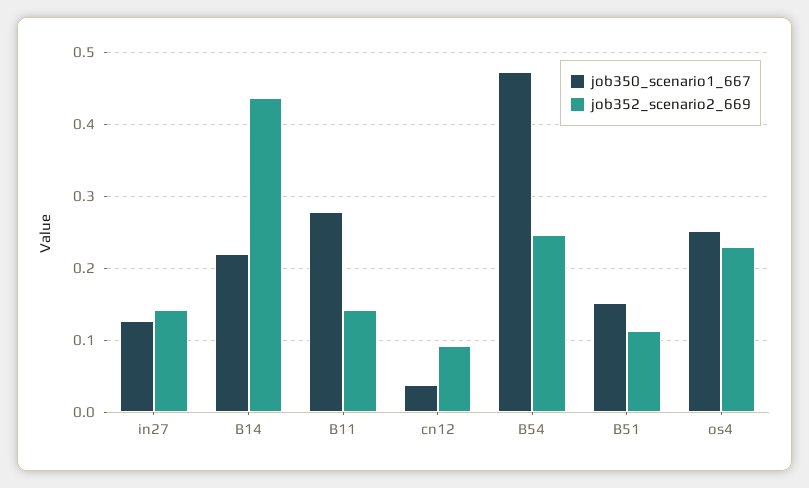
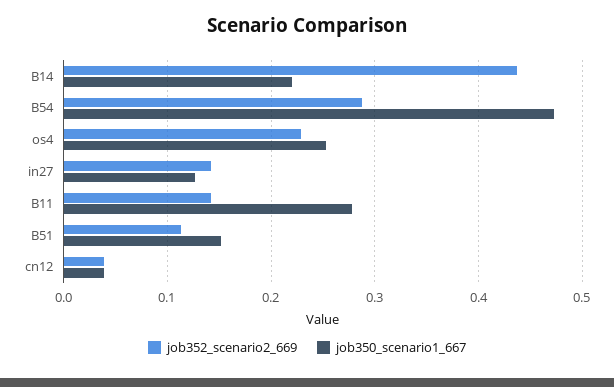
  {
    "job350_scenario1_667": {
      "in27": 0.13,
      "B14": 0.22,
      "B11": 0.28,
      "cn12": 0.04,
      "B54": 0.47,
      "B51": 0.15,
      "os4": 0.25
    },
    "job352_scenario2_669": {
      "in27": 0.14,
      "B14": 0.44,
      "B11": 0.14,
-     "cn12": 0.09,
+     "cn12": 0.04,
-     "B54": 0.25,
+     "B54": 0.29,
      "B51": 0.11,
      "os4": 0.23
    }
  }

